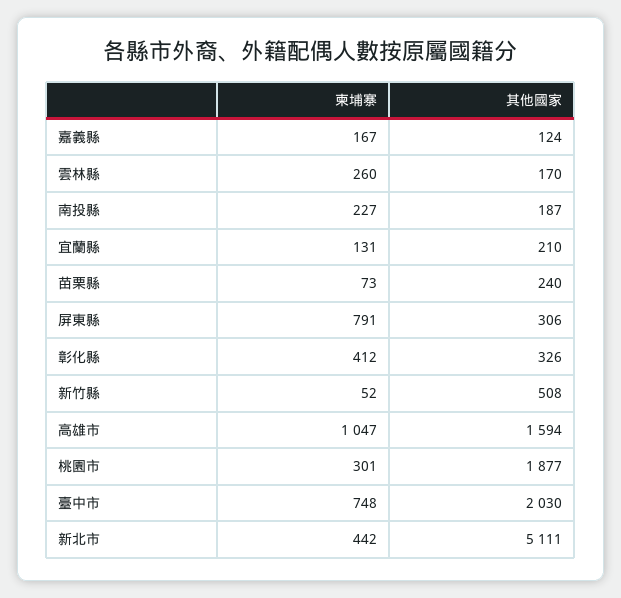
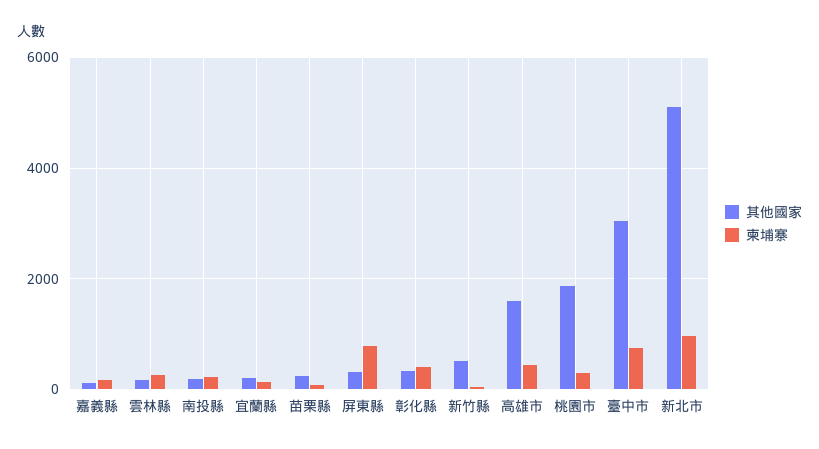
  {
    "柬埔寨": {
      "嘉義縣": 167,
      "雲林縣": 260,
      "南投縣": 227,
      "宜蘭縣": 131,
      "苗栗縣": 73,
      "屏東縣": 791,
      "彰化縣": 412,
      "新竹縣": 52,
-     "高雄市": 1047,
+     "高雄市": 400,
      "桃園市": 301,
      "臺中市": 748,
-     "新北市": 442
+     "新北市": 1000
    },
    "其他國家": {
      "嘉義縣": 124,
      "雲林縣": 170,
      "南投縣": 187,
      "宜蘭縣": 210,
      "苗栗縣": 240,
      "屏東縣": 306,
      "彰化縣": 326,
      "新竹縣": 508,
      "高雄市": 1594,
      "桃園市": 1877,
-     "臺中市": 2030,
+     "臺中市": 3000,
      "新北市": 5111
    }
  }

